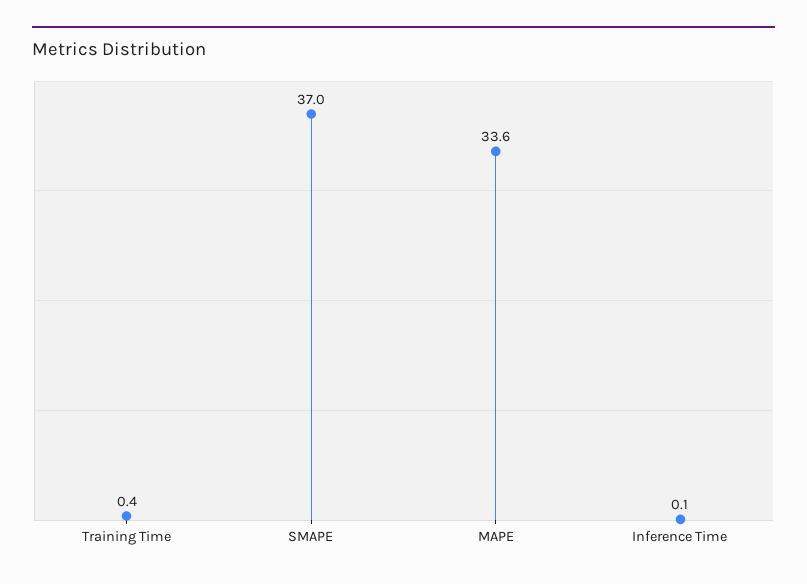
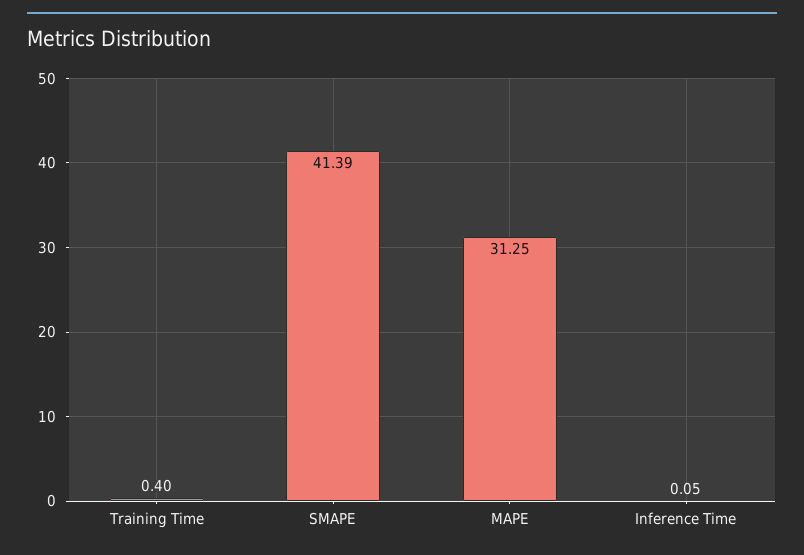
  {
    "Training Time": 0.4,
-   "SMAPE": 37,
+   "SMAPE": 41.39,
-   "MAPE": 33.6,
+   "MAPE": 31.25,
    "Inference Time": 0.05
  }

